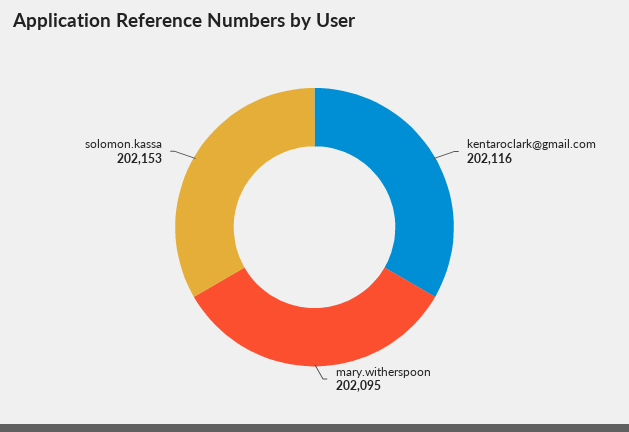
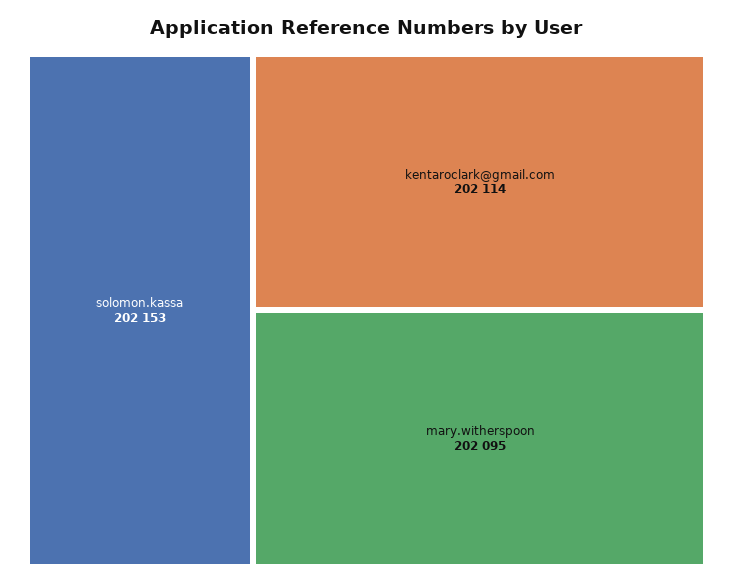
  {
-   "kentaroclark@gmail.com": 202116,
+   "kentaroclark@gmail.com": 202114,
    "mary.witherspoon": 202095,
    "solomon.kassa": 202153
  }

